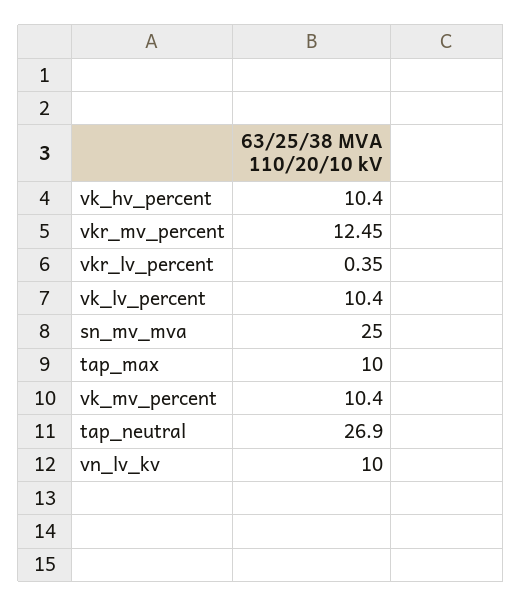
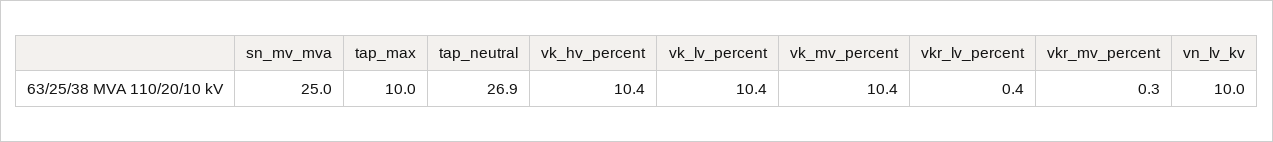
  {
    "vk_hv_percent": 10.4,
-   "vkr_mv_percent": 12.45,
+   "vkr_mv_percent": 0.3,
    "vkr_lv_percent": 0.35,
    "vk_lv_percent": 10.4,
    "sn_mv_mva": 25,
    "tap_max": 10,
    "vk_mv_percent": 10.4,
    "tap_neutral": 26.9,
    "vn_lv_kv": 10
  }

